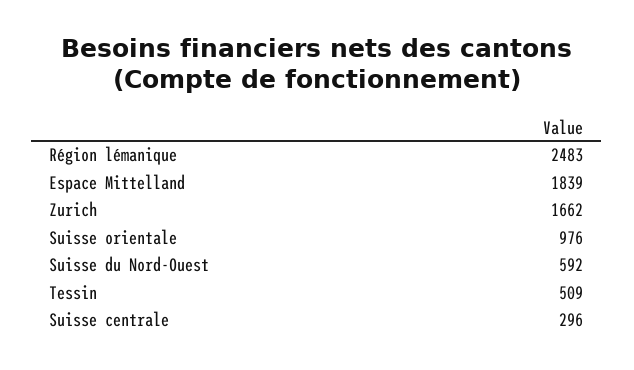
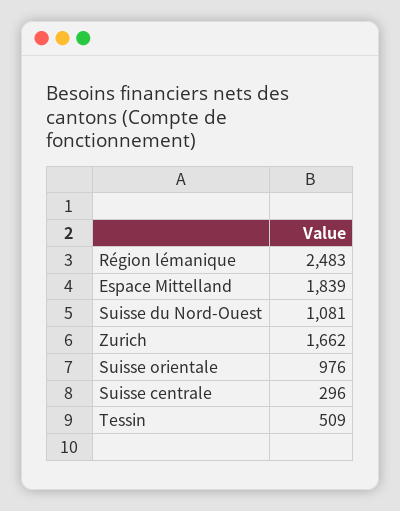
  {
    "Région lémanique": 2483,
    "Espace Mittelland": 1839,
    "Zurich": 1662,
    "Suisse orientale": 976,
-   "Suisse du Nord-Ouest": 592,
+   "Suisse du Nord-Ouest": 1081,
    "Tessin": 509,
    "Suisse centrale": 296
  }

